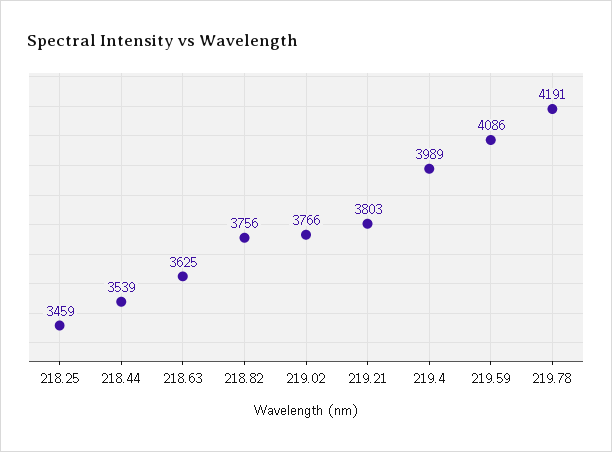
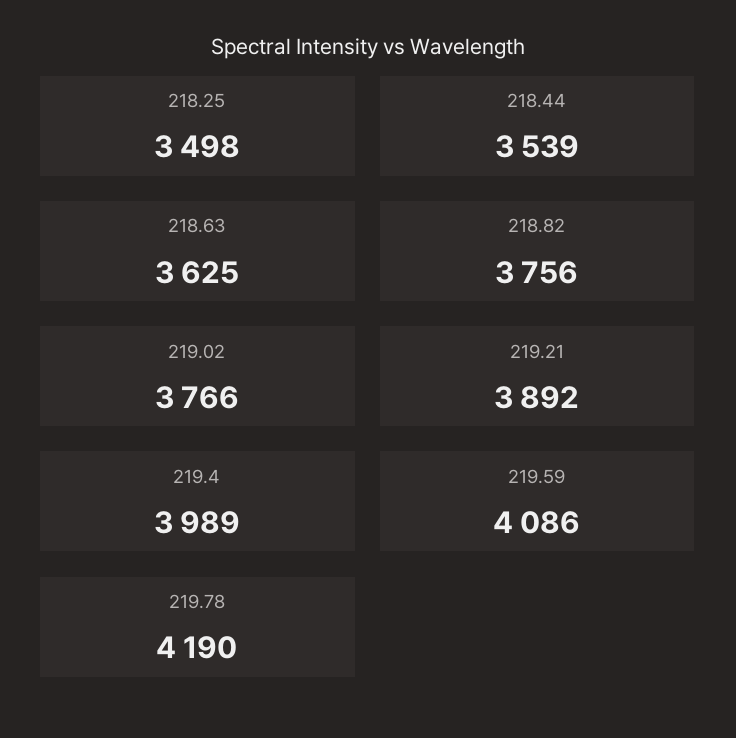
  {
-   "218.25": 3459,
+   "218.25": 3498,
    "218.44": 3539,
    "218.63": 3625,
    "218.82": 3756,
    "219.02": 3766,
-   "219.21": 3803,
+   "219.21": 3892,
    "219.4": 3989,
    "219.59": 4086,
-   "219.78": 4191
+   "219.78": 4190
  }

